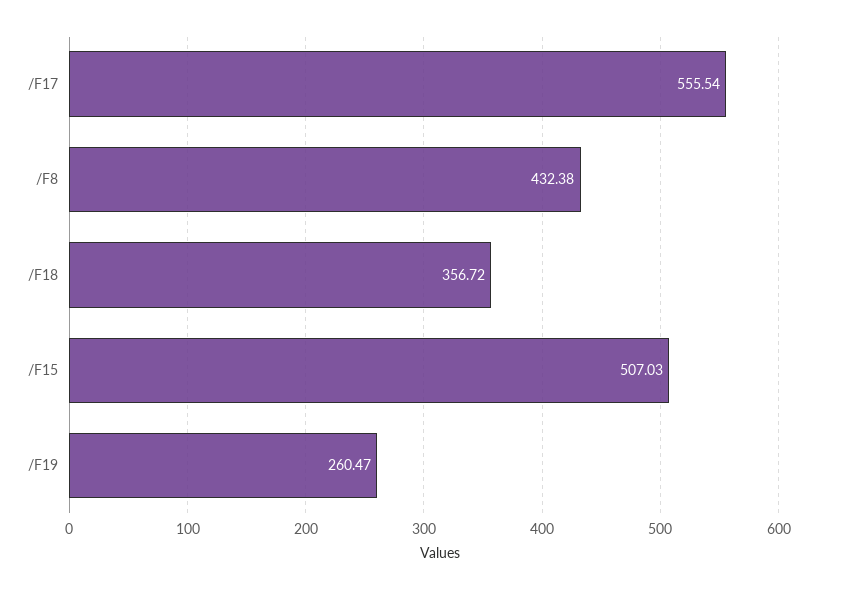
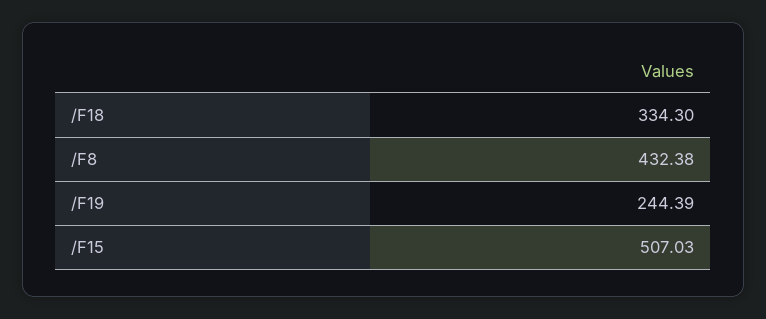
  {
-   "/F17": 555.54,
    "/F8": 432.38,
-   "/F18": 356.72,
+   "/F18": 334.3,
    "/F15": 507.03,
-   "/F19": 260.47
+   "/F19": 244.39
  }

